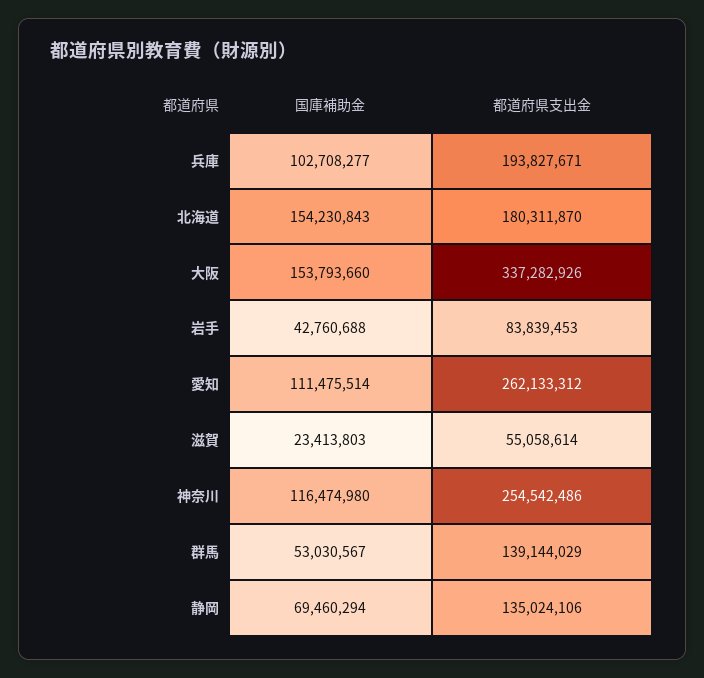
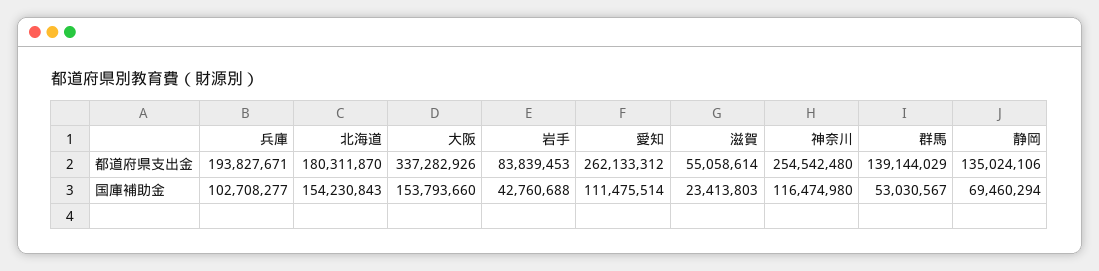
  {
    "国庫補助金": {
      "兵庫": 102708277,
      "北海道": 154230843,
      "大阪": 153793660,
      "岩手": 42760688,
      "愛知": 111475514,
      "滋賀": 23413803,
      "神奈川": 116474980,
      "群馬": 53030567,
      "静岡": 69460294
    },
    "都道府県支出金": {
      "兵庫": 193827671,
      "北海道": 180311870,
      "大阪": 337282926,
      "岩手": 83839453,
      "愛知": 262133312,
      "滋賀": 55058614,
-     "神奈川": 254542486,
+     "神奈川": 254542480,
      "群馬": 139144029,
      "静岡": 135024106
    }
  }

